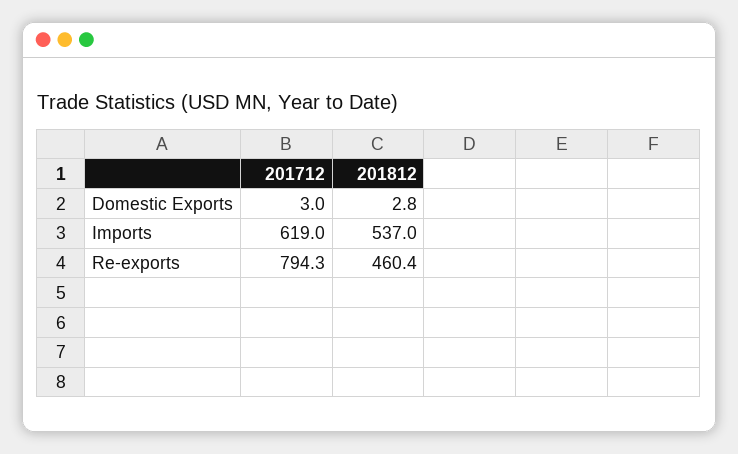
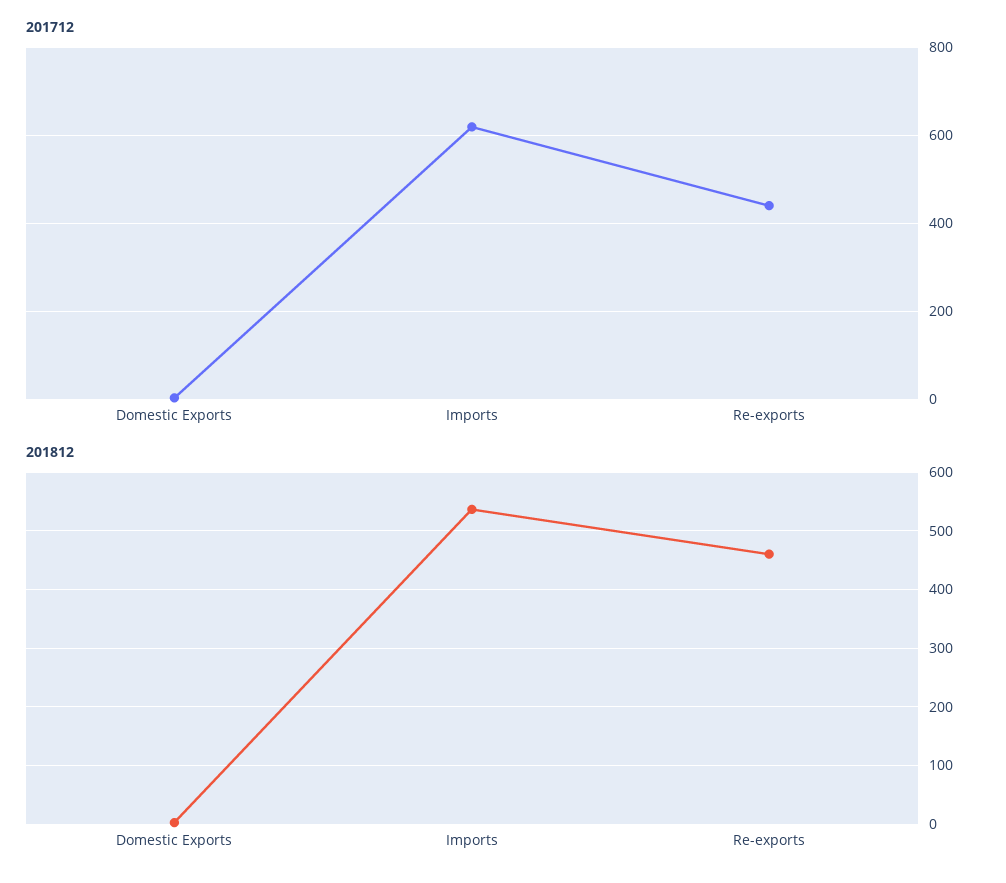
  {
    "201712": {
      "Domestic Exports": 3,
      "Imports": 619,
-     "Re-exports": 794.3
+     "Re-exports": 440
    },
    "201812": {
      "Domestic Exports": 2.8,
      "Imports": 537,
      "Re-exports": 460.4
    }
  }

